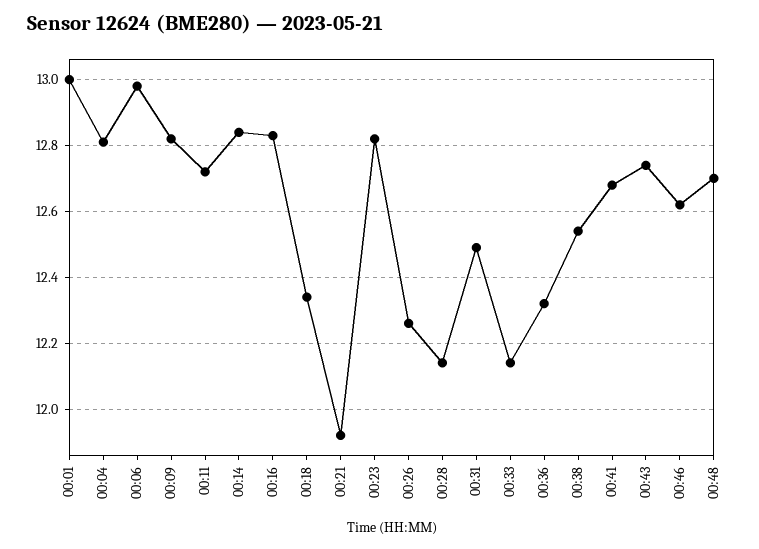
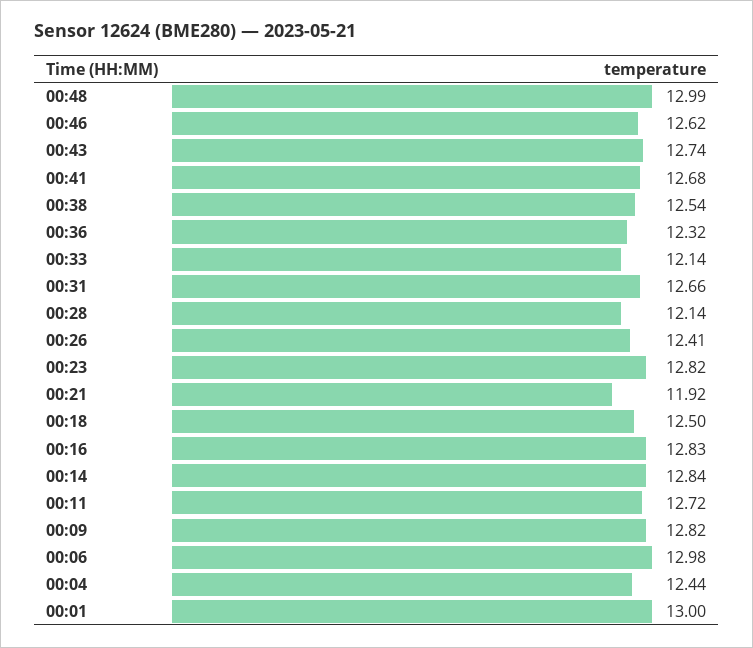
  {
    "00:01": 13,
-   "00:04": 12.8,
+   "00:04": 12.44,
    "00:06": 12.98,
    "00:09": 12.82,
    "00:11": 12.72,
    "00:14": 12.84,
    "00:16": 12.83,
-   "00:18": 12.35,
+   "00:18": 12.5,
    "00:21": 11.92,
    "00:23": 12.82,
-   "00:26": 12.25,
+   "00:26": 12.41,
    "00:28": 12.14,
-   "00:31": 12.5,
+   "00:31": 12.66,
    "00:33": 12.14,
    "00:36": 12.32,
    "00:38": 12.54,
    "00:41": 12.68,
    "00:43": 12.74,
    "00:46": 12.62,
-   "00:48": 12.7
+   "00:48": 12.99
  }

